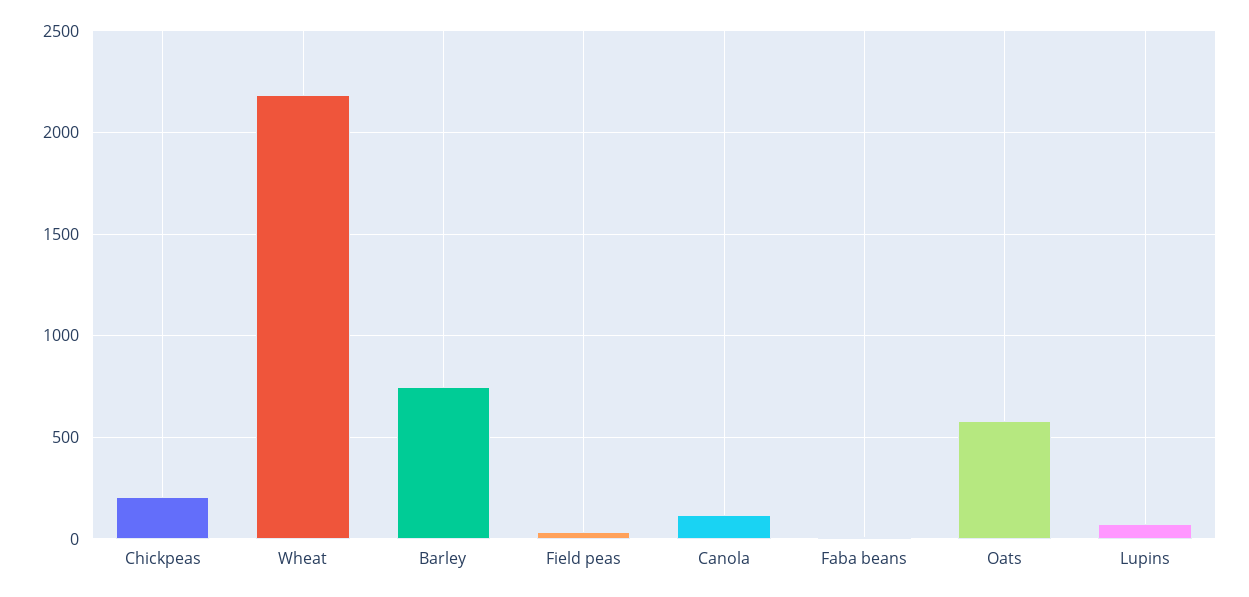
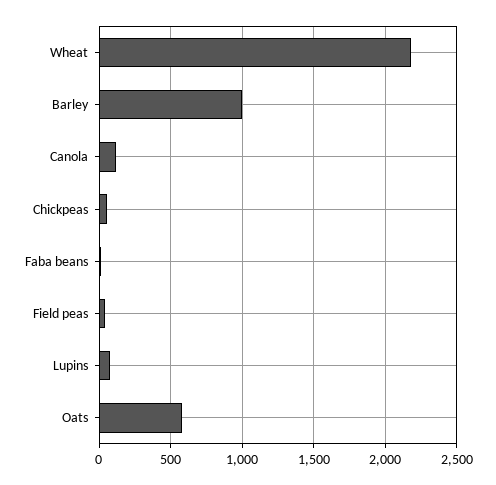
  {
-   "Chickpeas": 200,
+   "Chickpeas": 50,
    "Wheat": 2200,
-   "Barley": 750,
+   "Barley": 1000,
    "Field peas": 50,
    "Canola": 100,
    "Faba beans": 0,
    "Oats": 600,
    "Lupins": 100
  }

